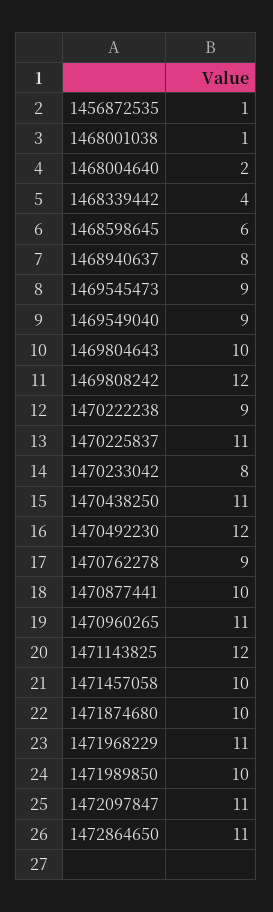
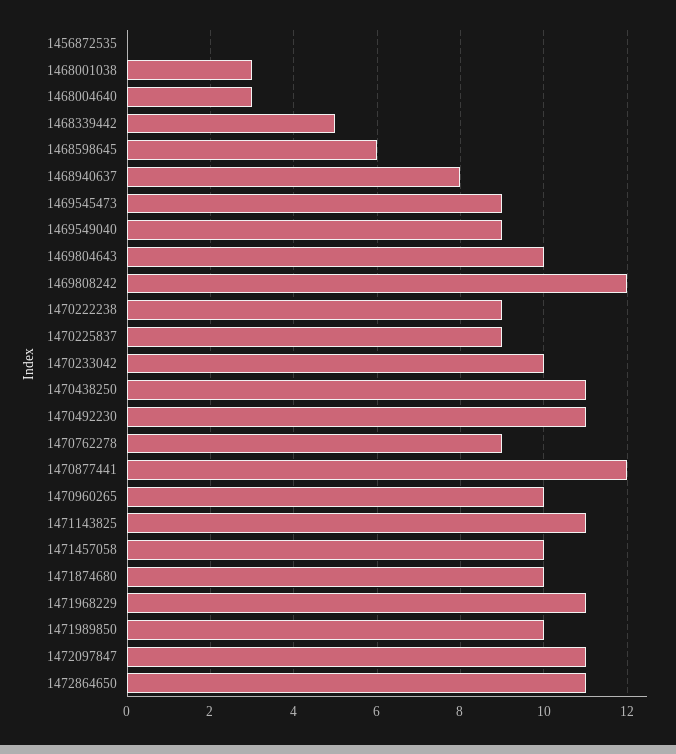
  {
-   "1456872535": 1,
+   "1456872535": 0,
-   "1468001038": 1,
+   "1468001038": 3,
-   "1468004640": 2,
+   "1468004640": 3,
-   "1468339442": 4,
+   "1468339442": 5,
    "1468598645": 6,
    "1468940637": 8,
    "1469545473": 9,
    "1469549040": 9,
    "1469804643": 10,
    "1469808242": 12,
    "1470222238": 9,
-   "1470225837": 11,
+   "1470225837": 9,
-   "1470233042": 8,
+   "1470233042": 10,
    "1470438250": 11,
-   "1470492230": 12,
+   "1470492230": 11,
    "1470762278": 9,
-   "1470877441": 10,
+   "1470877441": 12,
-   "1470960265": 11,
+   "1470960265": 10,
-   "1471143825": 12,
+   "1471143825": 11,
    "1471457058": 10,
    "1471874680": 10,
    "1471968229": 11,
    "1471989850": 10,
    "1472097847": 11,
    "1472864650": 11
  }

